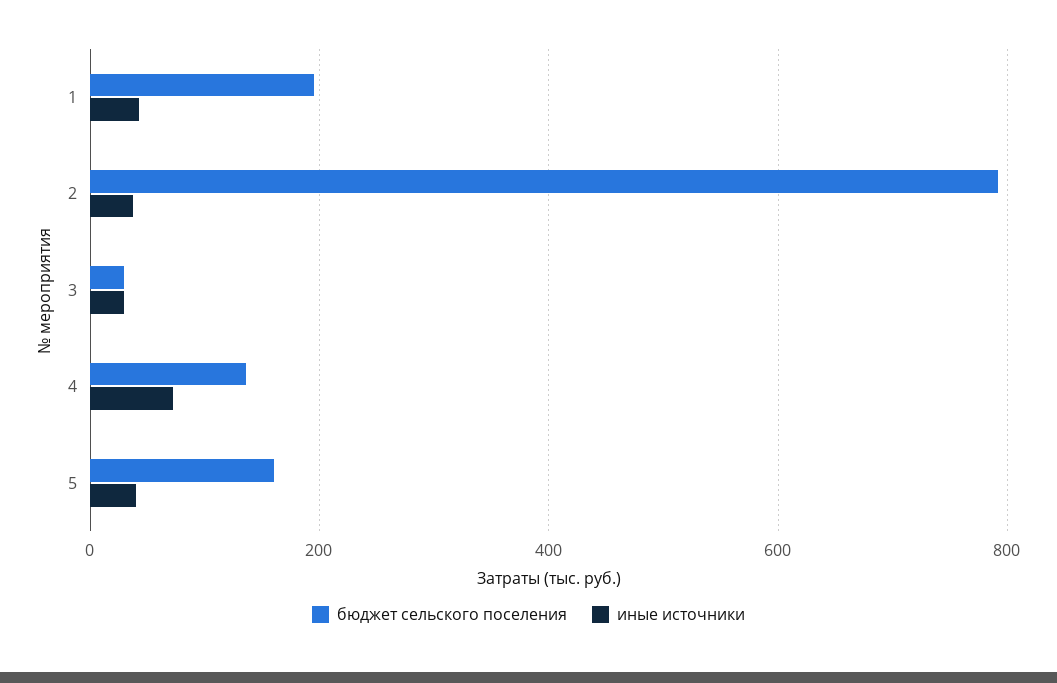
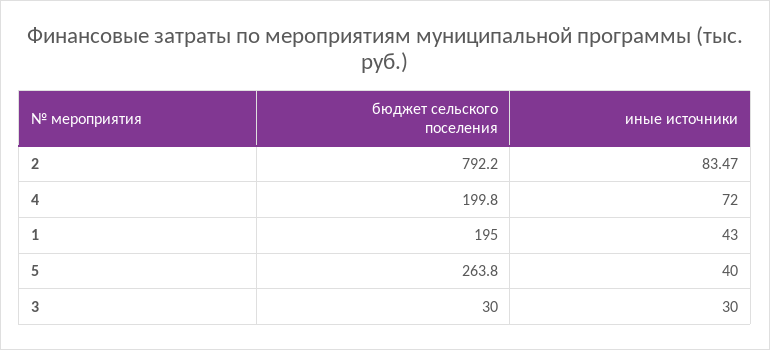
  {
    "бюджет сельского поселения": {
      "1": 195,
      "2": 792.2,
      "3": 30,
-     "4": 140,
+     "4": 199.8,
-     "5": 160
+     "5": 263.8
    },
    "иные источники": {
      "1": 43,
-     "2": 40,
+     "2": 83.47,
      "3": 30,
      "4": 72,
      "5": 40
    }
  }

